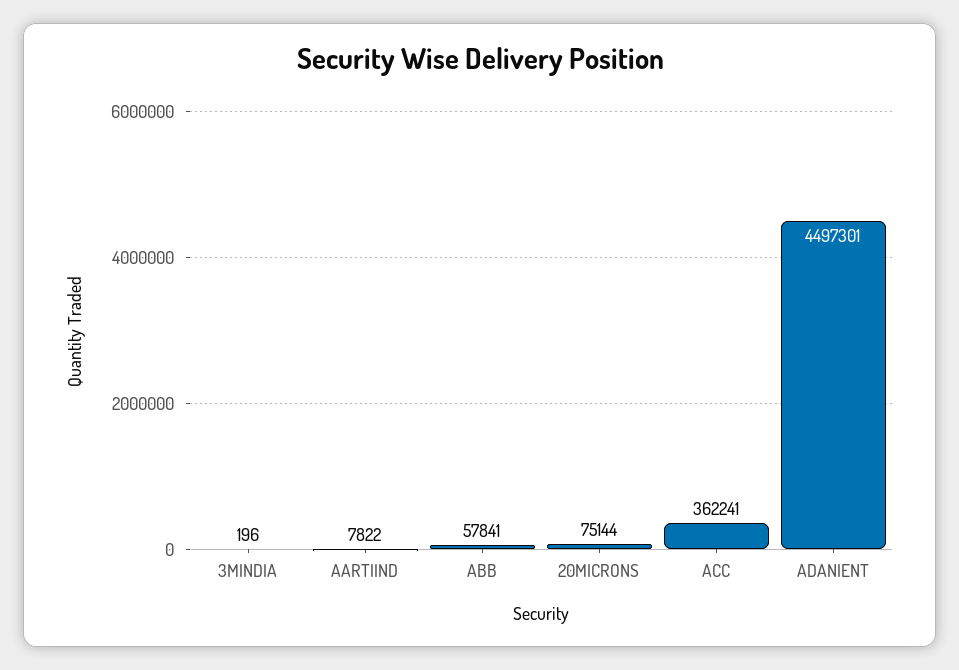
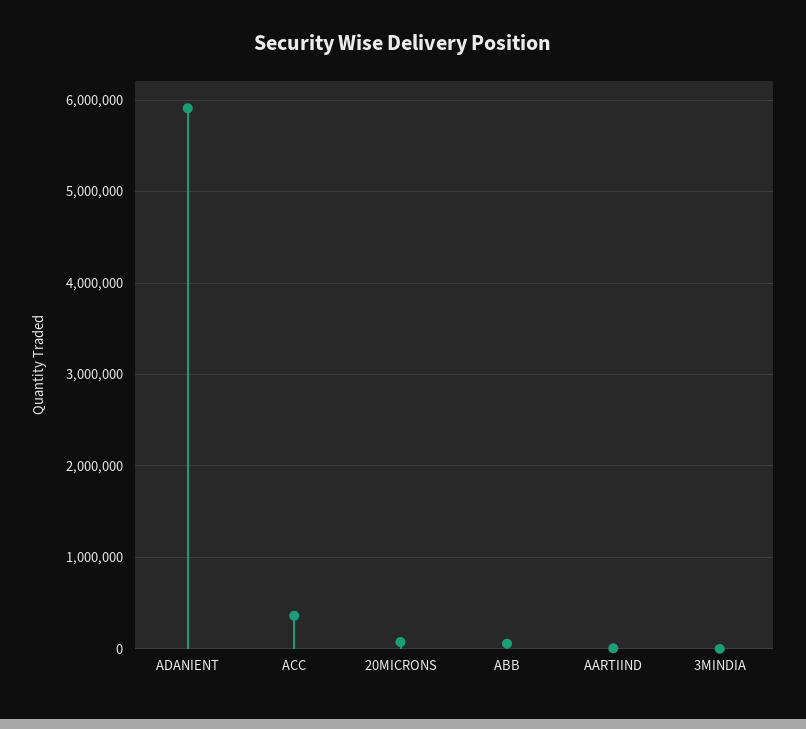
  {
    "3MINDIA": 196,
    "AARTIIND": 7822,
    "ABB": 57841,
    "20MICRONS": 75144,
    "ACC": 362241,
-   "ADANIENT": 4497301
+   "ADANIENT": 5900000
  }

